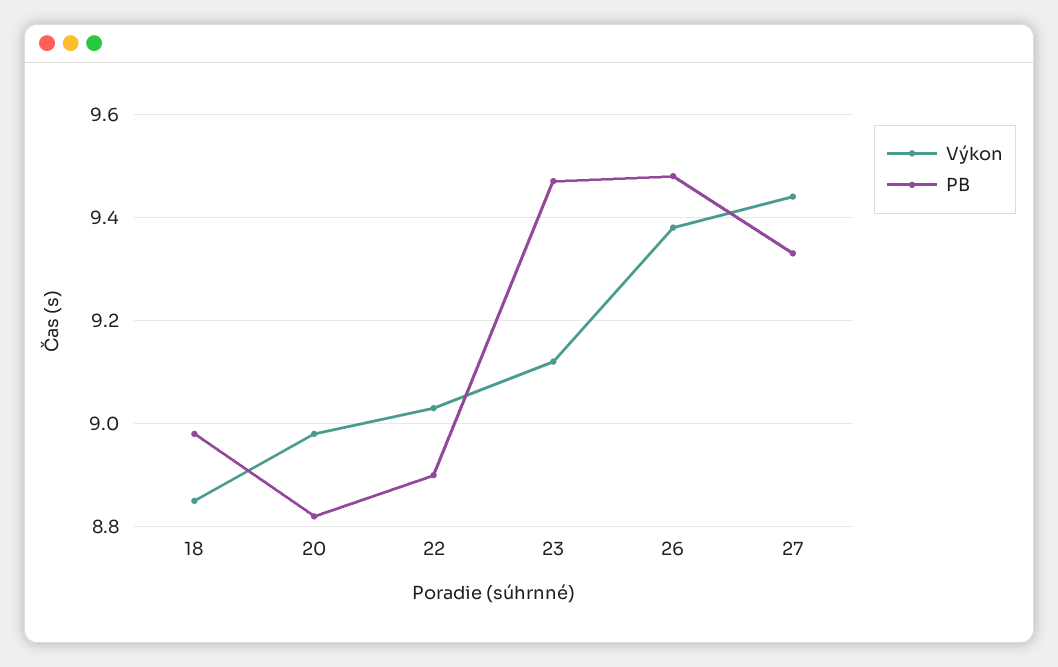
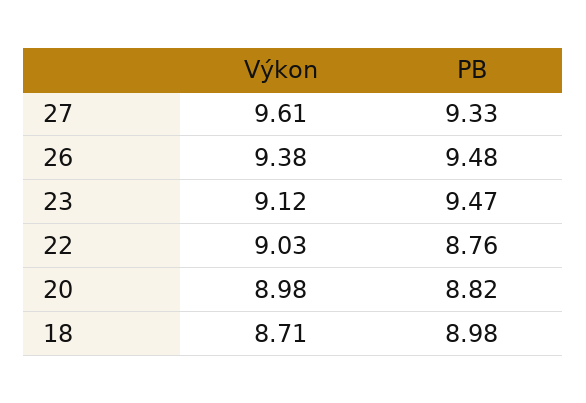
  {
    "Výkon": {
-     "18": 8.85,
+     "18": 8.71,
      "20": 8.98,
      "22": 9.03,
      "23": 9.12,
      "26": 9.38,
-     "27": 9.45
+     "27": 9.61
    },
    "PB": {
      "18": 8.98,
      "20": 8.82,
-     "22": 8.9,
+     "22": 8.76,
      "23": 9.47,
      "26": 9.48,
      "27": 9.33
    }
  }

